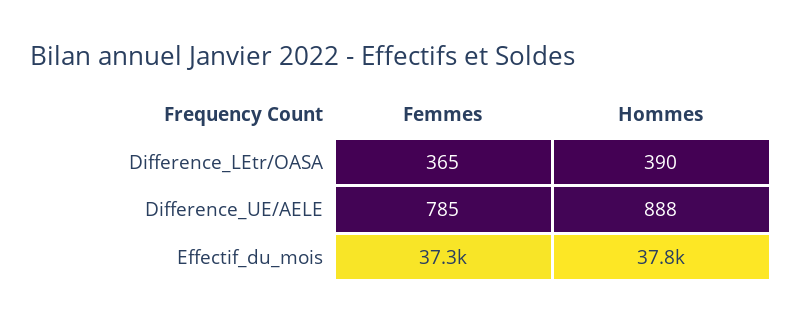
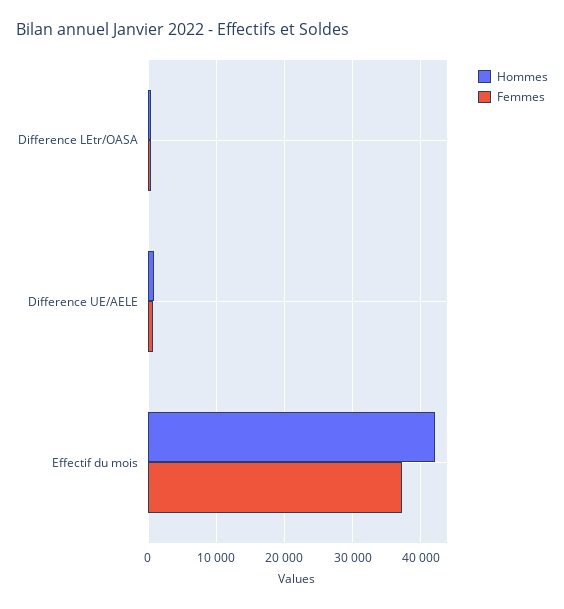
  {
    "Femmes": {
      "Difference_LEtr/OASA": 365,
      "Difference_UE/AELE": 785,
      "Effectif_du_mois": 37300
    },
    "Hommes": {
      "Difference_LEtr/OASA": 390,
      "Difference_UE/AELE": 888,
-     "Effectif_du_mois": 37800
+     "Effectif_du_mois": 42000
    }
  }

